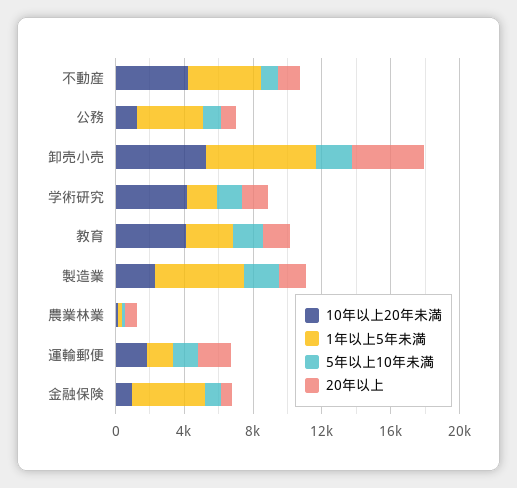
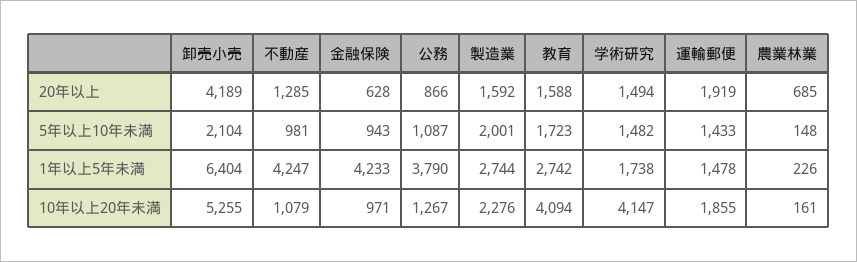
  {
    "10年以上20年未満": {
-     "不動産": 4000,
+     "不動産": 1079,
      "公務": 1267,
      "卸売小売": 5255,
      "学術研究": 4147,
      "教育": 4094,
      "製造業": 2276,
      "農業林業": 161,
      "運輸郵便": 1855,
      "金融保険": 971
    },
    "1年以上5年未満": {
      "不動産": 4247,
      "公務": 3790,
      "卸売小売": 6404,
      "学術研究": 1738,
      "教育": 2742,
-     "製造業": 5000,
+     "製造業": 2744,
      "農業林業": 226,
      "運輸郵便": 1478,
      "金融保険": 4233
    },
    "5年以上10年未満": {
      "不動産": 981,
      "公務": 1087,
      "卸売小売": 2104,
      "学術研究": 1482,
      "教育": 1723,
      "製造業": 2001,
      "農業林業": 148,
      "運輸郵便": 1433,
      "金融保険": 943
    },
    "20年以上": {
      "不動産": 1285,
      "公務": 866,
      "卸売小売": 4189,
      "学術研究": 1494,
      "教育": 1588,
      "製造業": 1592,
      "農業林業": 685,
      "運輸郵便": 1919,
      "金融保険": 628
    }
  }

